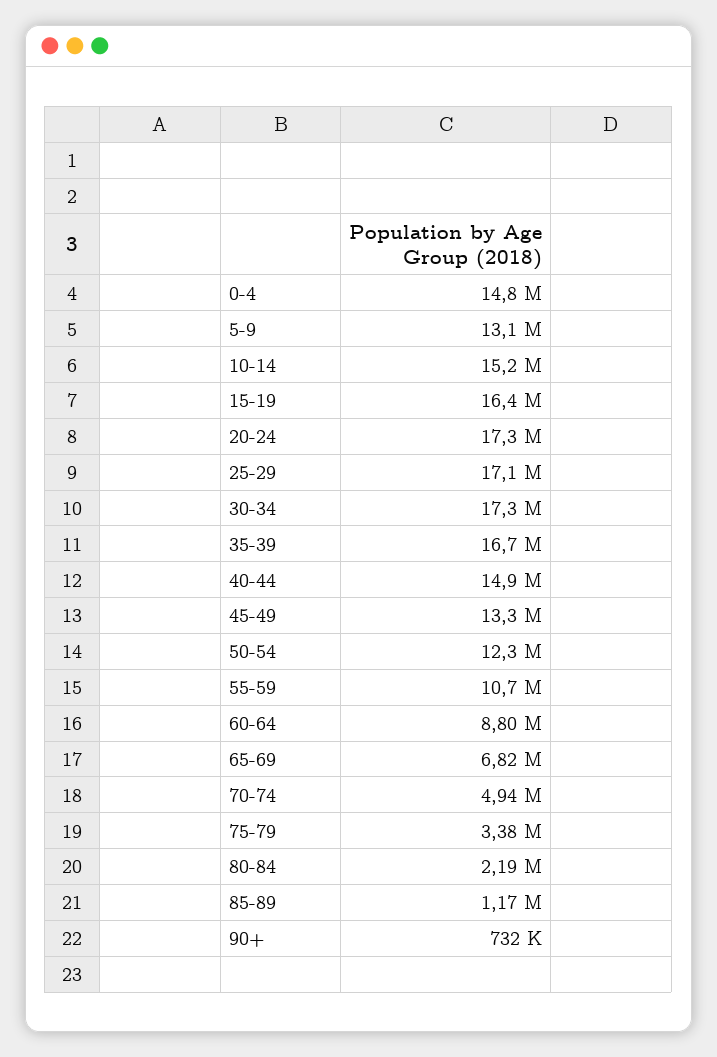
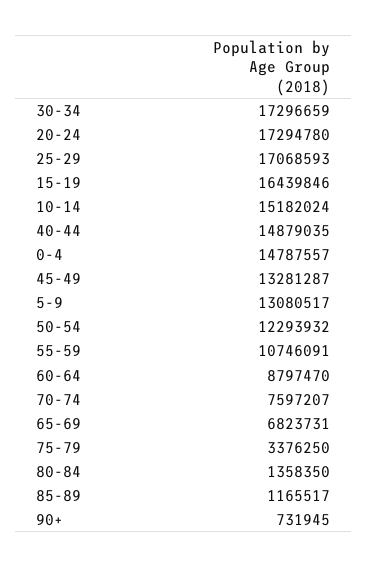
  {
    "0-4": 14787557,
    "5-9": 13080517,
    "10-14": 15182024,
    "15-19": 16439846,
    "20-24": 17294780,
    "25-29": 17068593,
    "30-34": 17296659,
-   "35-39": 16700000,
    "40-44": 14879035,
    "45-49": 13281287,
    "50-54": 12293932,
    "55-59": 10746091,
    "60-64": 8797470,
    "65-69": 6823731,
-   "70-74": 4940000,
+   "70-74": 7597207,
    "75-79": 3376250,
-   "80-84": 2190000,
+   "80-84": 1358350,
    "85-89": 1165517,
    "90+": 731945
  }

